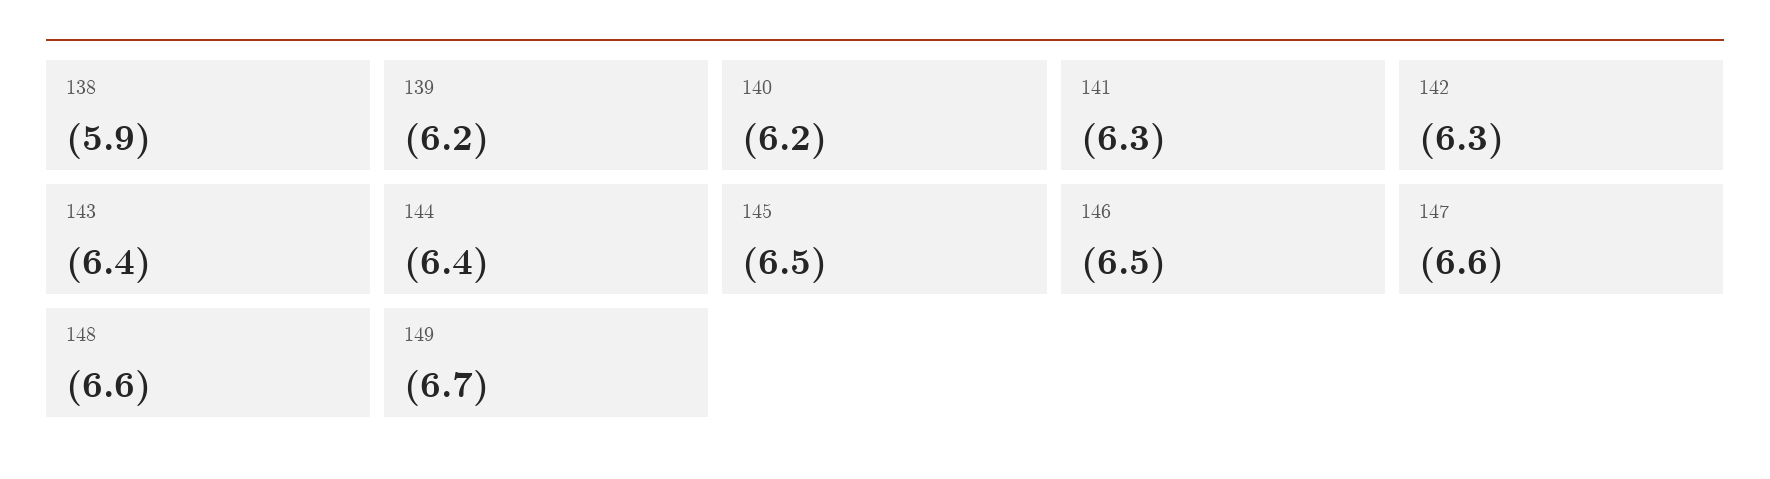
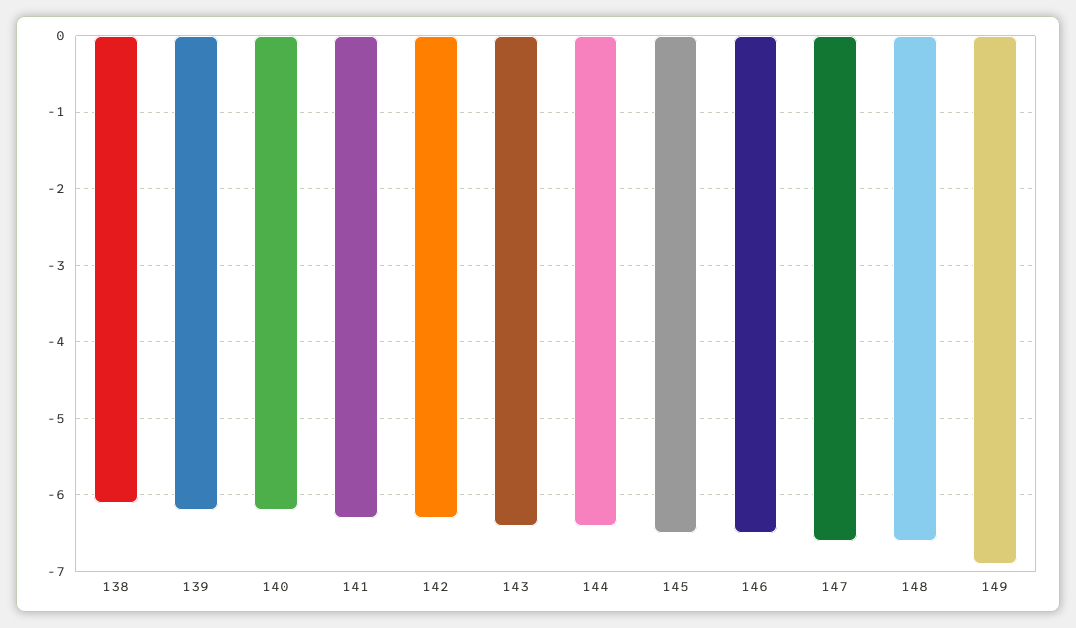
  {
-   "138": -5.9,
+   "138": -6.1,
    "139": -6.2,
    "140": -6.2,
    "141": -6.3,
    "142": -6.3,
    "143": -6.4,
    "144": -6.4,
    "145": -6.5,
    "146": -6.5,
    "147": -6.6,
    "148": -6.6,
-   "149": -6.7
+   "149": -6.9
  }

